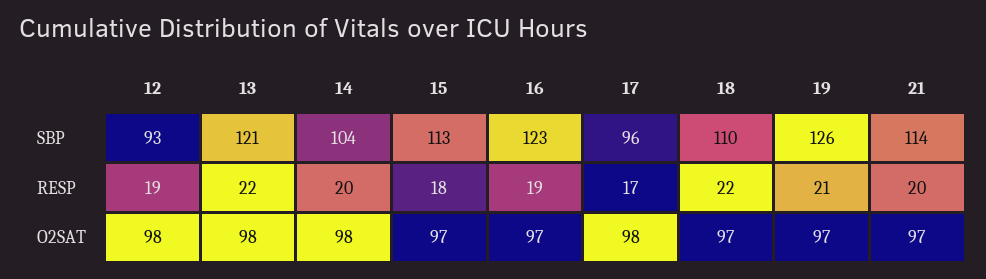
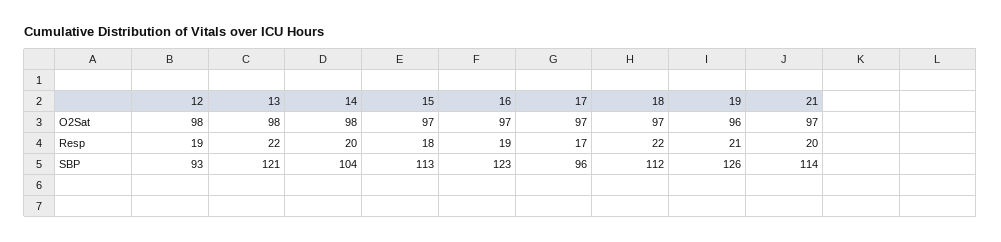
  {
    "12": {
      "SBP": 93,
      "RESP": 19,
      "O2SAT": 98
    },
    "13": {
      "SBP": 121,
      "RESP": 22,
      "O2SAT": 98
    },
    "14": {
      "SBP": 104,
      "RESP": 20,
      "O2SAT": 98
    },
    "15": {
      "SBP": 113,
      "RESP": 18,
      "O2SAT": 97
    },
    "16": {
      "SBP": 123,
      "RESP": 19,
      "O2SAT": 97
    },
    "17": {
      "SBP": 96,
      "RESP": 17,
-     "O2SAT": 98
+     "O2SAT": 97
    },
    "18": {
-     "SBP": 110,
+     "SBP": 112,
      "RESP": 22,
      "O2SAT": 97
    },
    "19": {
      "SBP": 126,
      "RESP": 21,
-     "O2SAT": 97
+     "O2SAT": 96
    },
    "21": {
      "SBP": 114,
      "RESP": 20,
      "O2SAT": 97
    }
  }

